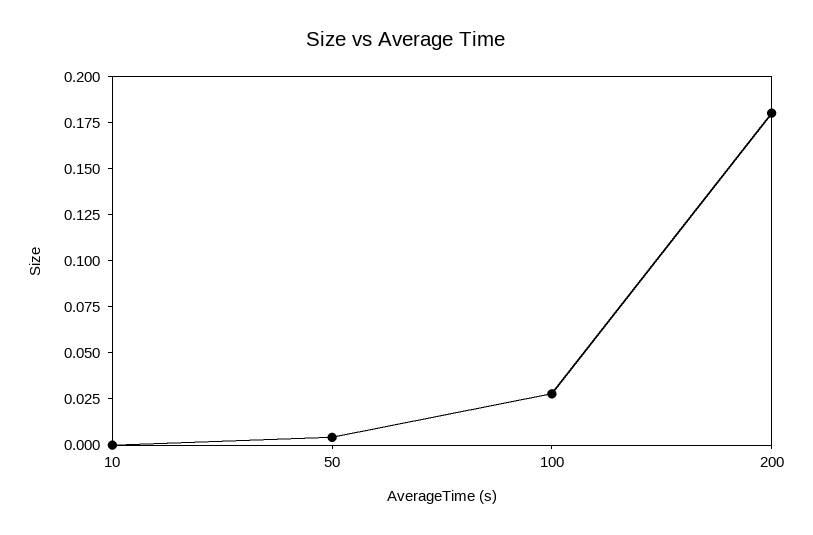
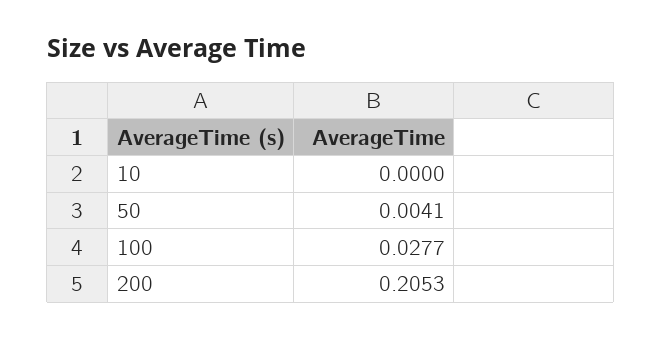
  {
    "10": 0,
    "50": 0.0041,
    "100": 0.0277,
-   "200": 0.18
+   "200": 0.2053
  }

